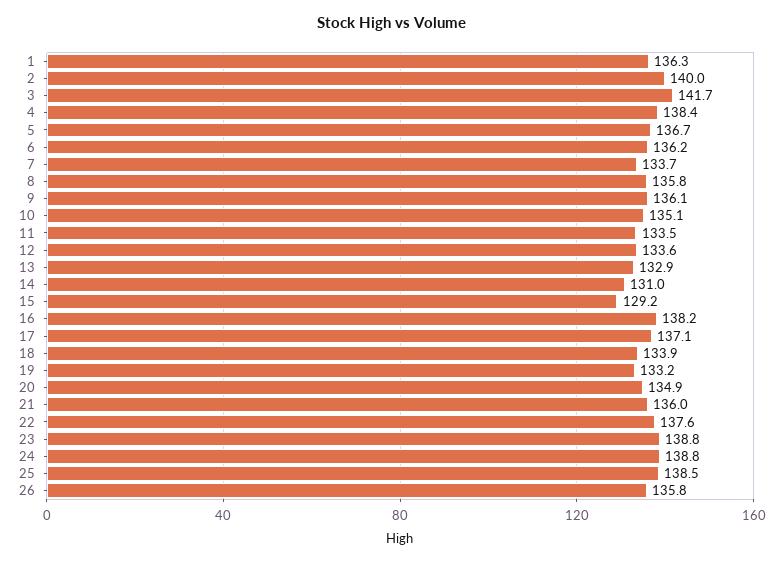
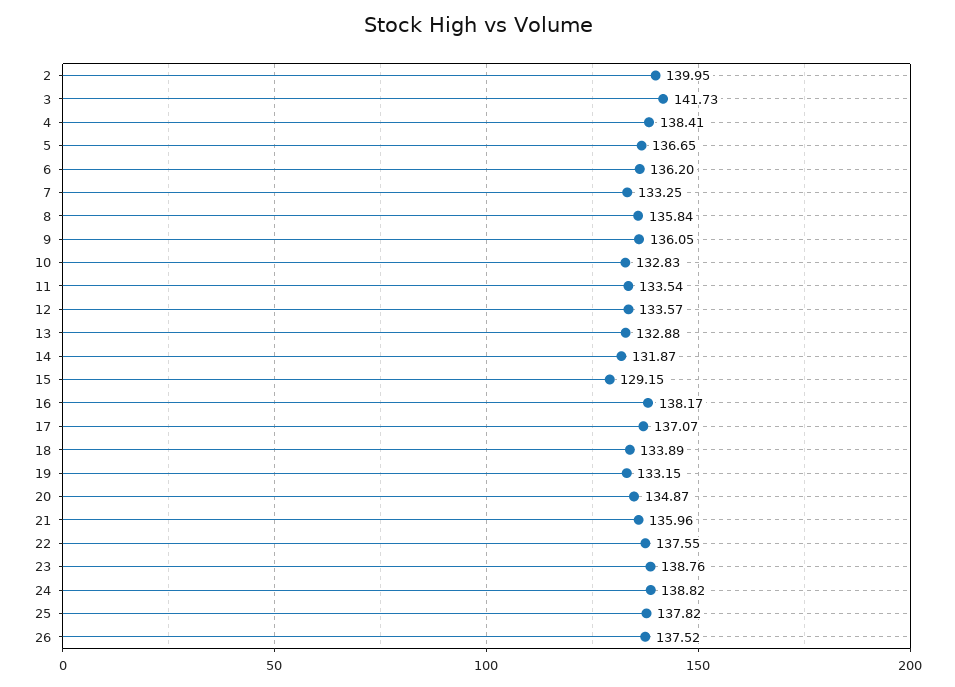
  {
-   "1": 136.3,
    "2": 139.95,
    "3": 141.73,
    "4": 138.41,
    "5": 136.65,
    "6": 136.2,
-   "7": 133.7,
+   "7": 133.25,
    "8": 135.84,
    "9": 136.05,
-   "10": 135.1,
+   "10": 132.83,
    "11": 133.54,
    "12": 133.57,
    "13": 132.88,
-   "14": 131,
+   "14": 131.87,
    "15": 129.15,
    "16": 138.17,
    "17": 137.07,
    "18": 133.89,
    "19": 133.15,
    "20": 134.87,
    "21": 135.96,
    "22": 137.55,
    "23": 138.76,
    "24": 138.82,
-   "25": 138.5,
+   "25": 137.82,
-   "26": 135.8
+   "26": 137.52
  }

